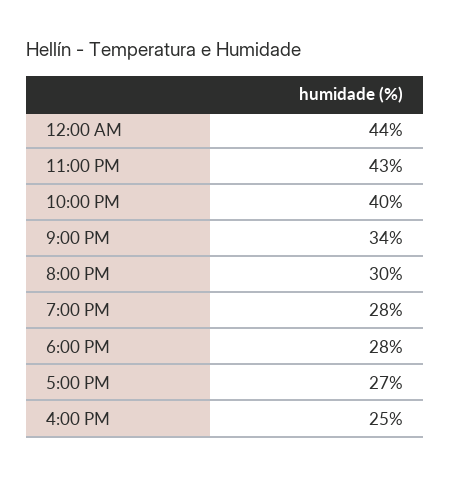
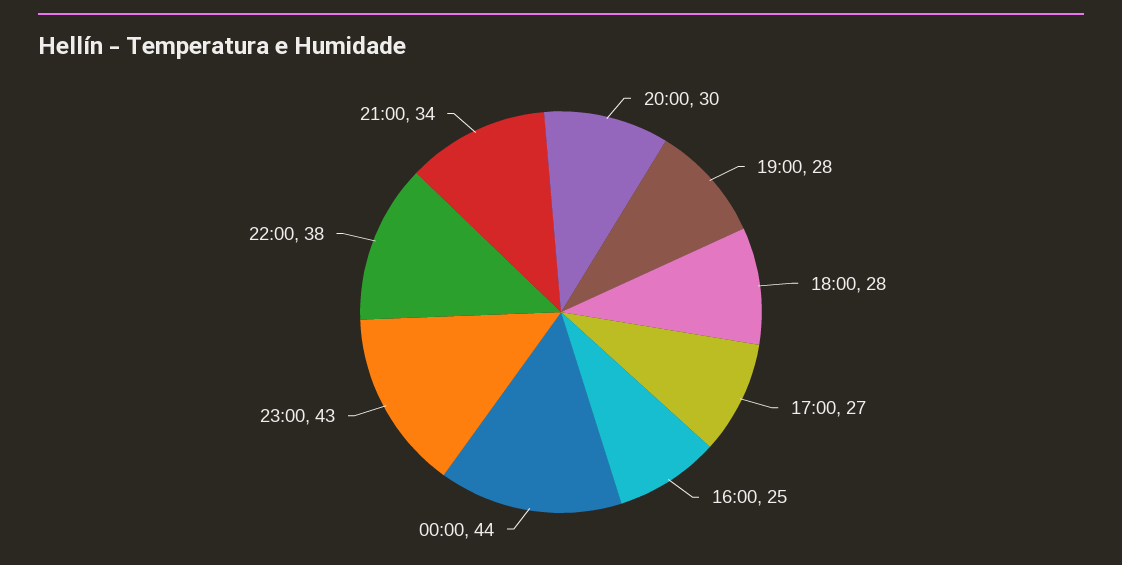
  {
    "12:00 AM": 44,
    "11:00 PM": 43,
-   "10:00 PM": 40,
+   "10:00 PM": 38,
    "9:00 PM": 34,
    "8:00 PM": 30,
    "7:00 PM": 28,
    "6:00 PM": 28,
    "5:00 PM": 27,
    "4:00 PM": 25
  }

